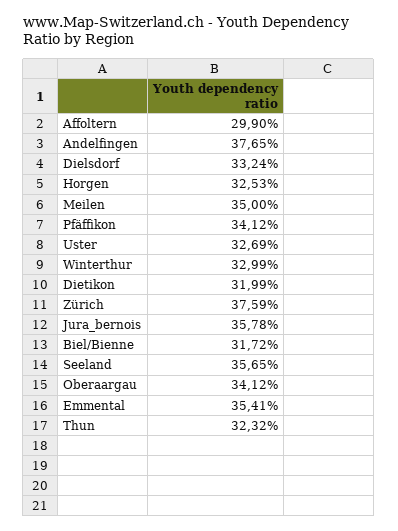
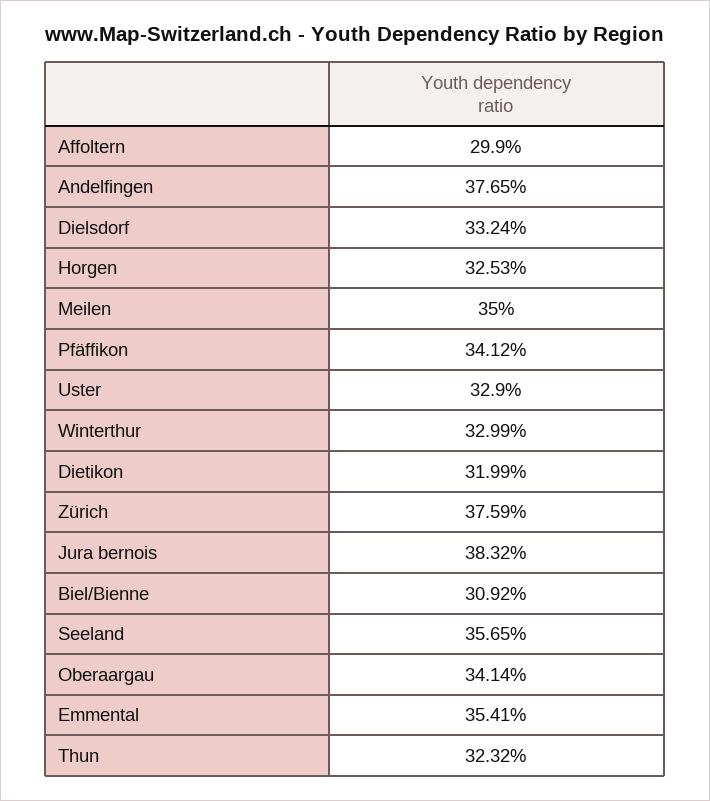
  {
    "Affoltern": 29.9,
    "Andelfingen": 37.65,
    "Dielsdorf": 33.24,
    "Horgen": 32.53,
    "Meilen": 35,
    "Pfäffikon": 34.12,
-   "Uster": 32.69,
+   "Uster": 32.9,
    "Winterthur": 32.99,
    "Dietikon": 31.99,
    "Zürich": 37.59,
-   "Jura_bernois": 35.78,
+   "Jura_bernois": 38.32,
-   "Biel/Bienne": 31.72,
+   "Biel/Bienne": 30.92,
    "Seeland": 35.65,
-   "Oberaargau": 34.12,
+   "Oberaargau": 34.14,
    "Emmental": 35.41,
    "Thun": 32.32
  }

